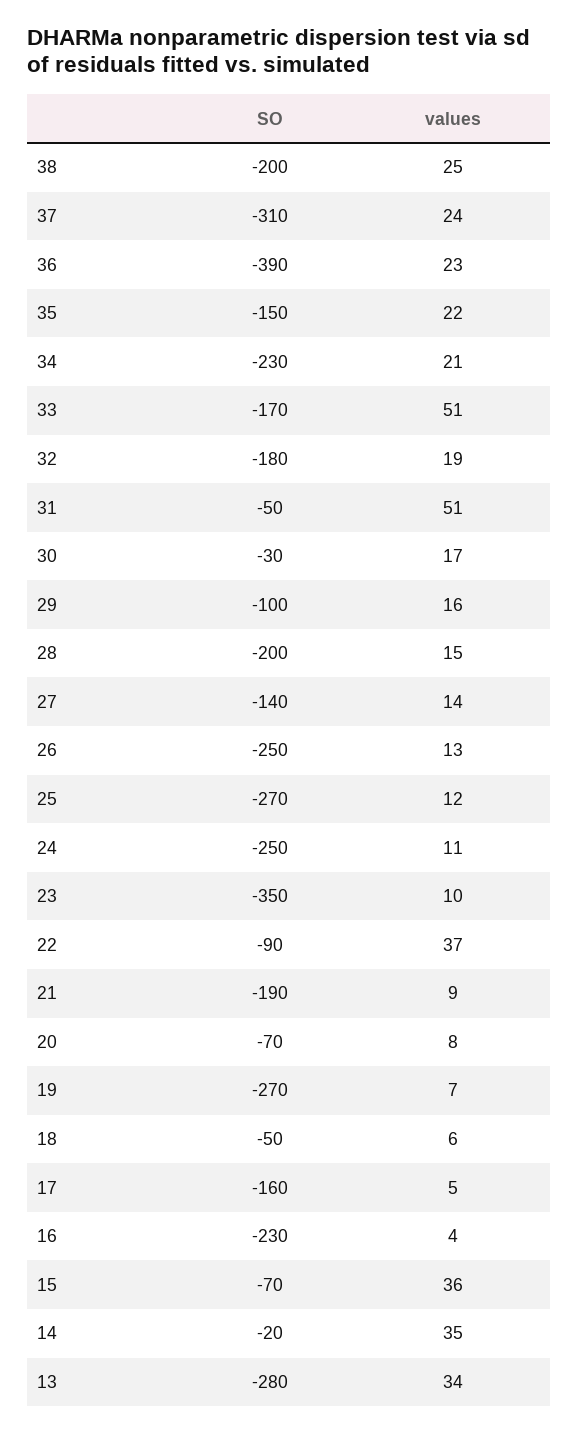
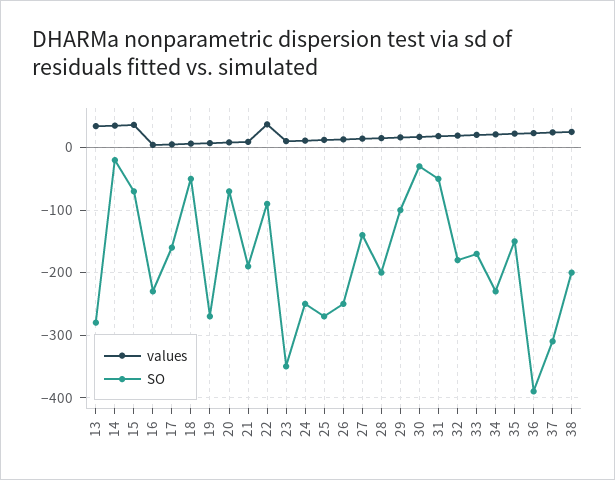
  {
    "SO": {
      "38": -200,
      "37": -310,
      "36": -390,
      "35": -150,
      "34": -230,
      "33": -170,
      "32": -180,
      "31": -50,
      "30": -30,
      "29": -100,
      "28": -200,
      "27": -140,
      "26": -250,
      "25": -270,
      "24": -250,
      "23": -350,
      "22": -90,
      "21": -190,
      "20": -70,
      "19": -270,
      "18": -50,
      "17": -160,
      "16": -230,
      "15": -70,
      "14": -20,
      "13": -280
    },
    "values": {
      "38": 25,
      "37": 24,
      "36": 23,
      "35": 22,
      "34": 21,
-     "33": 51,
+     "33": 20,
      "32": 19,
-     "31": 51,
+     "31": 20,
      "30": 17,
      "29": 16,
      "28": 15,
      "27": 14,
      "26": 13,
      "25": 12,
      "24": 11,
      "23": 10,
      "22": 37,
      "21": 9,
      "20": 8,
      "19": 7,
      "18": 6,
      "17": 5,
      "16": 4,
      "15": 36,
      "14": 35,
      "13": 34
    }
  }

